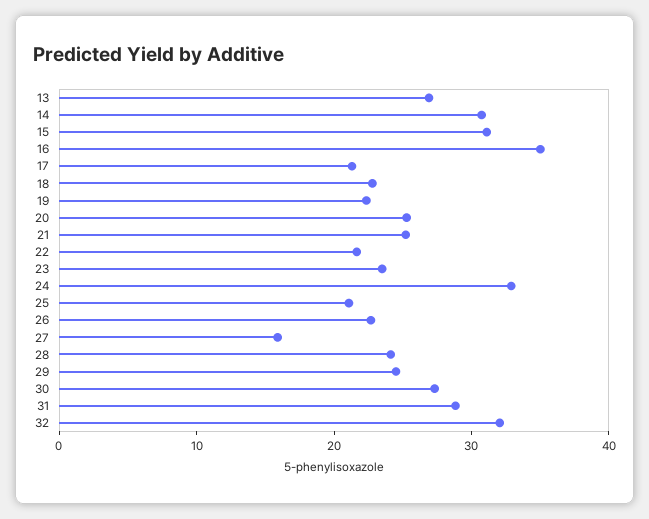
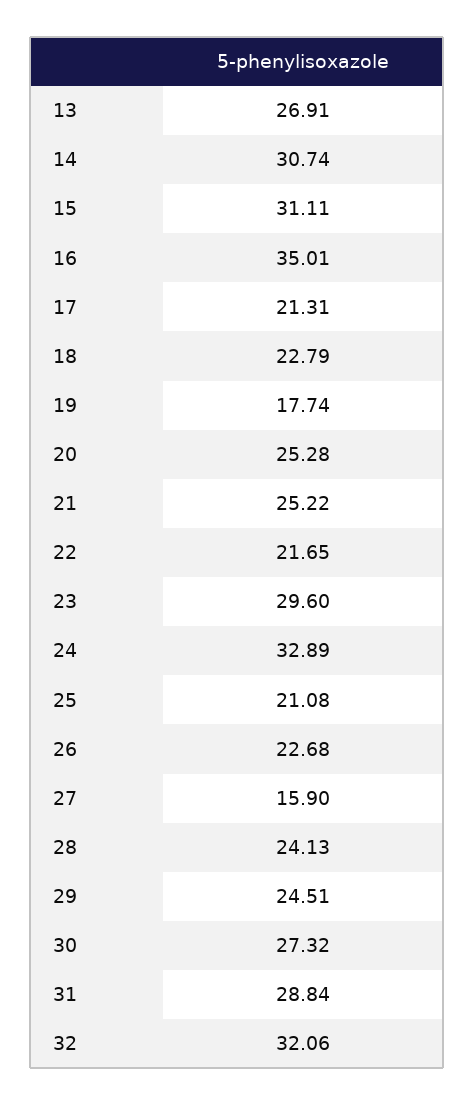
  {
    "13": 26.91,
    "14": 30.74,
    "15": 31.11,
    "16": 35.01,
    "17": 21.31,
    "18": 22.79,
-   "19": 22,
+   "19": 17.74,
    "20": 25.28,
    "21": 25.22,
    "22": 21.65,
-   "23": 24,
+   "23": 29.6,
    "24": 32.89,
    "25": 21.08,
    "26": 22.68,
    "27": 15.9,
    "28": 24.13,
    "29": 24.51,
    "30": 27.32,
    "31": 28.84,
    "32": 32.06
  }

